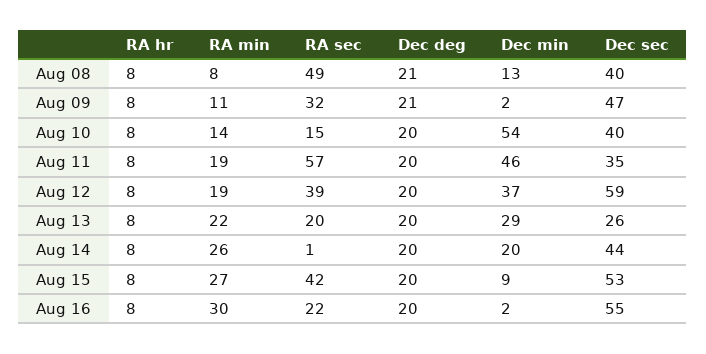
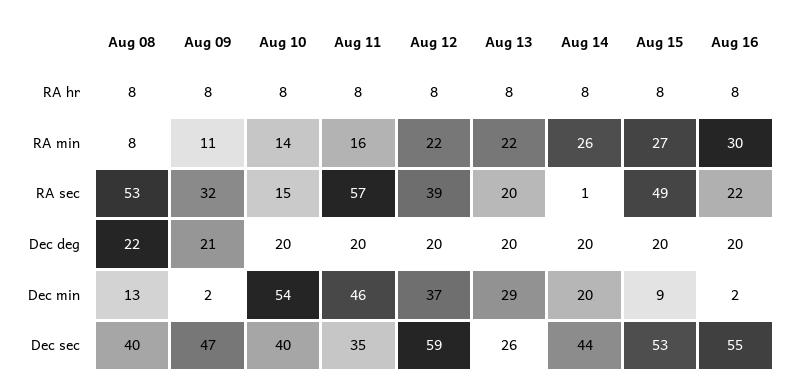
  {
    "RA hr": {
      "Aug 08": 8,
      "Aug 09": 8,
      "Aug 10": 8,
      "Aug 11": 8,
      "Aug 12": 8,
      "Aug 13": 8,
      "Aug 14": 8,
      "Aug 15": 8,
      "Aug 16": 8
    },
    "RA min": {
      "Aug 08": 8,
      "Aug 09": 11,
      "Aug 10": 14,
-     "Aug 11": 19,
+     "Aug 11": 16,
-     "Aug 12": 19,
+     "Aug 12": 22,
      "Aug 13": 22,
      "Aug 14": 26,
      "Aug 15": 27,
      "Aug 16": 30
    },
    "RA sec": {
-     "Aug 08": 49,
+     "Aug 08": 53,
      "Aug 09": 32,
      "Aug 10": 15,
      "Aug 11": 57,
      "Aug 12": 39,
      "Aug 13": 20,
      "Aug 14": 1,
-     "Aug 15": 42,
+     "Aug 15": 49,
      "Aug 16": 22
    },
    "Dec deg": {
-     "Aug 08": 21,
+     "Aug 08": 22,
      "Aug 09": 21,
      "Aug 10": 20,
      "Aug 11": 20,
      "Aug 12": 20,
      "Aug 13": 20,
      "Aug 14": 20,
      "Aug 15": 20,
      "Aug 16": 20
    },
    "Dec min": {
      "Aug 08": 13,
      "Aug 09": 2,
      "Aug 10": 54,
      "Aug 11": 46,
      "Aug 12": 37,
      "Aug 13": 29,
      "Aug 14": 20,
      "Aug 15": 9,
      "Aug 16": 2
    },
    "Dec sec": {
      "Aug 08": 40,
      "Aug 09": 47,
      "Aug 10": 40,
      "Aug 11": 35,
      "Aug 12": 59,
      "Aug 13": 26,
      "Aug 14": 44,
      "Aug 15": 53,
      "Aug 16": 55
    }
  }

